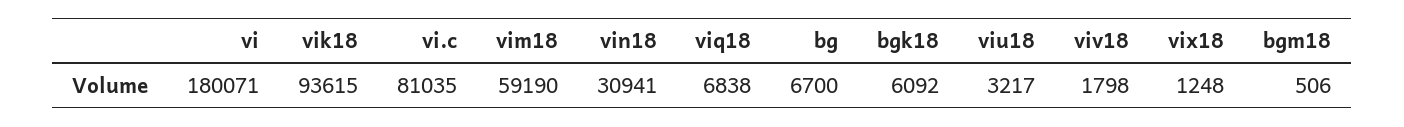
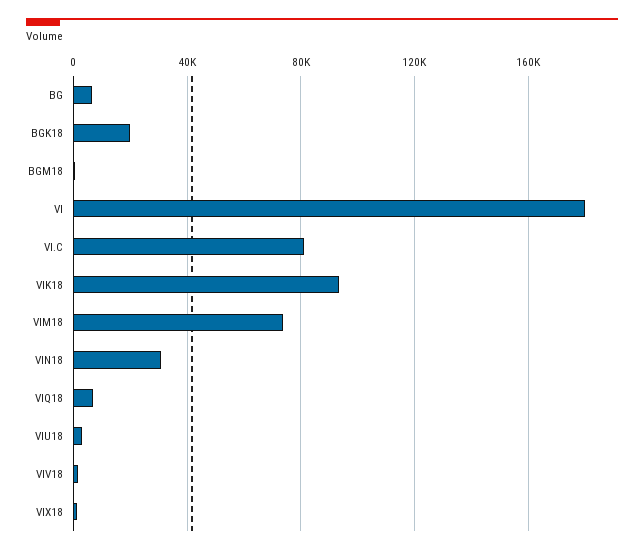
  {
    "vi": 180071,
    "vik18": 93615,
    "vi.c": 81035,
-   "vim18": 59190,
+   "vim18": 75000,
    "vin18": 30941,
    "viq18": 6838,
    "bg": 6700,
-   "bgk18": 6092,
+   "bgk18": 20000,
    "viu18": 3217,
    "viv18": 1798,
    "vix18": 1248,
    "bgm18": 506
  }

